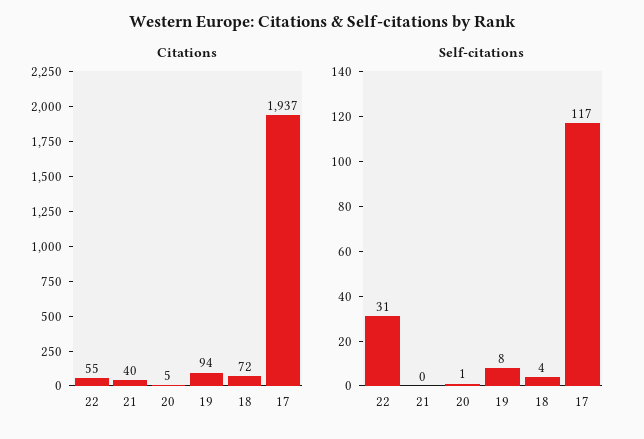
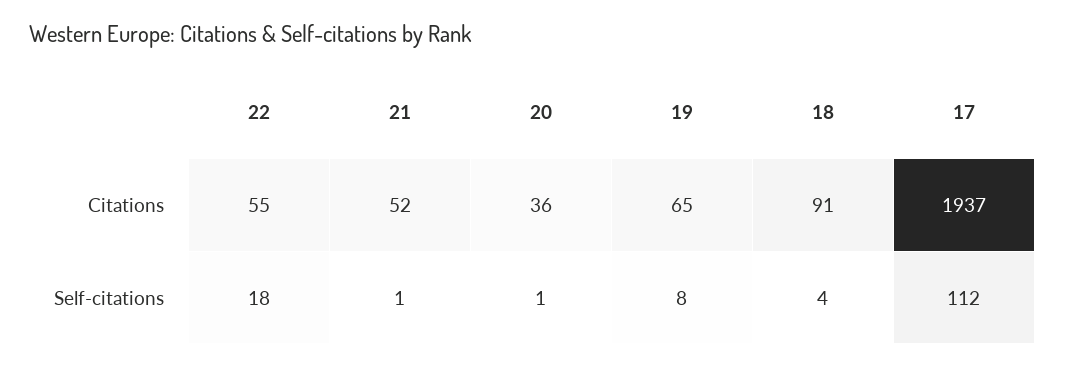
  {
    "Citations": {
      "22": 55,
-     "21": 40,
+     "21": 52,
-     "20": 5,
+     "20": 36,
-     "19": 94,
+     "19": 65,
-     "18": 72,
+     "18": 91,
      "17": 1937
    },
    "Self-citations": {
-     "22": 31,
+     "22": 18,
-     "21": 0,
+     "21": 1,
      "20": 1,
      "19": 8,
      "18": 4,
-     "17": 117
+     "17": 112
    }
  }

